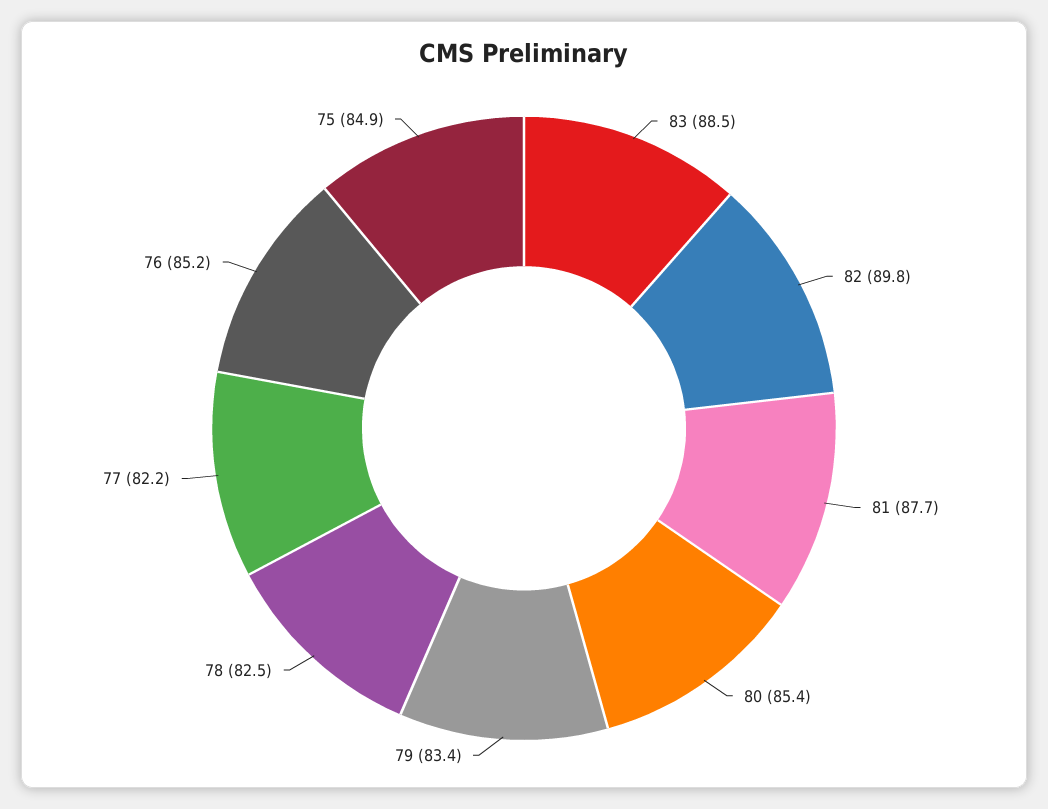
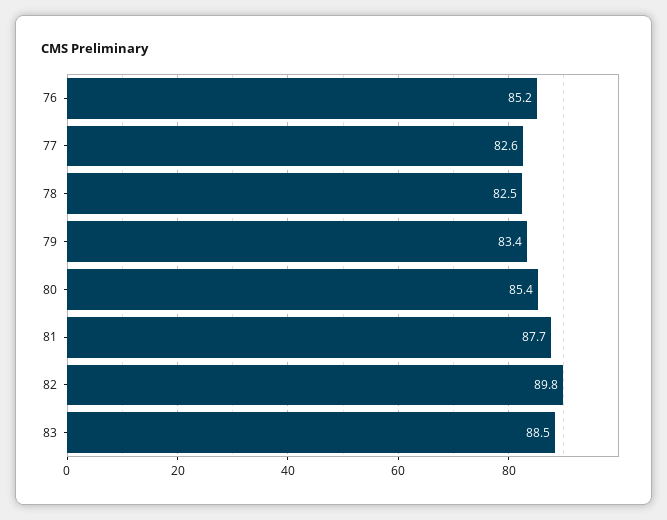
  {
    "83": 88.5,
    "82": 89.8,
    "81": 87.7,
    "80": 85.4,
    "79": 83.4,
    "78": 82.5,
-   "77": 82.2,
+   "77": 82.6,
-   "76": 85.2,
+   "76": 85.2
-   "75": 84.9
  }

